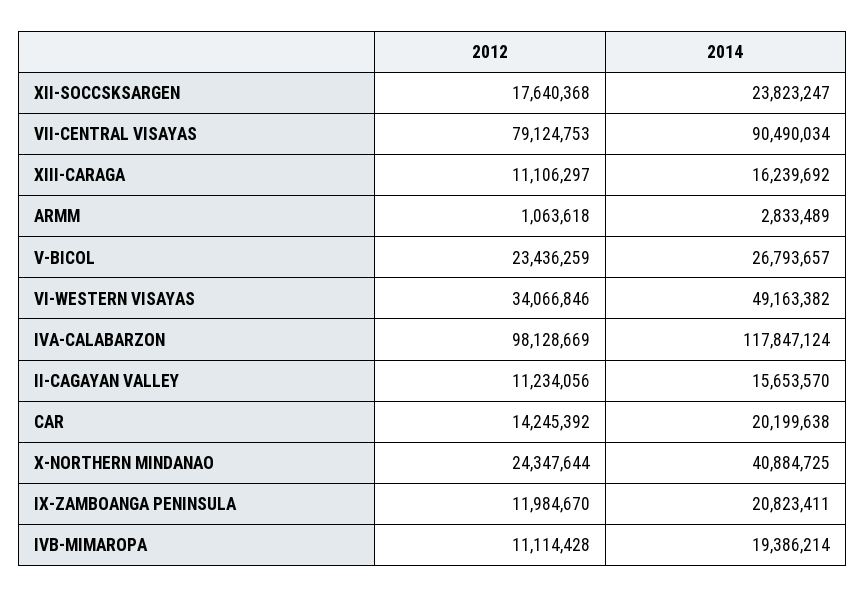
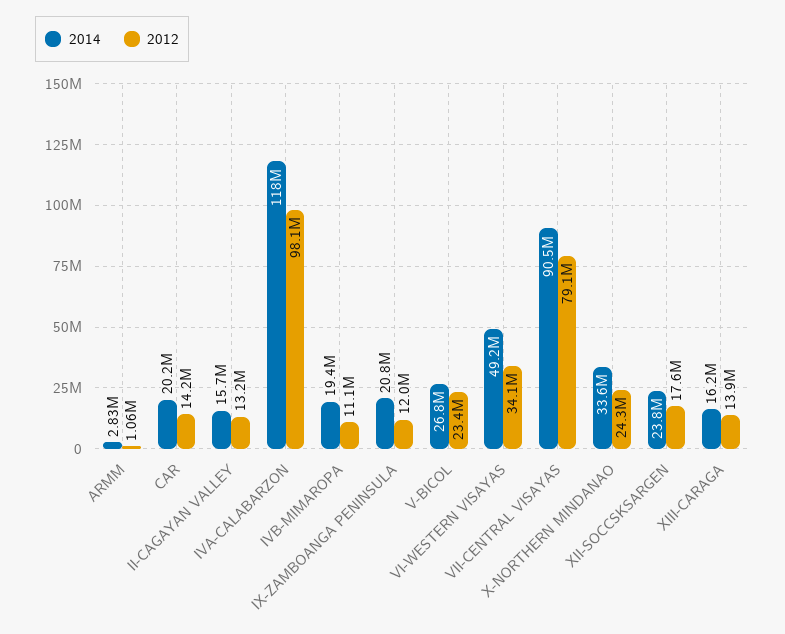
  {
    "2012": {
      "XII-SOCCSKSARGEN": 17640368,
      "VII-CENTRAL VISAYAS": 79124753,
-     "XIII-CARAGA": 11106297,
+     "XIII-CARAGA": 13900000,
      "ARMM": 1063618,
      "V-BICOL": 23436259,
      "VI-WESTERN VISAYAS": 34066846,
      "IVA-CALABARZON": 98128669,
-     "II-CAGAYAN VALLEY": 11234056,
+     "II-CAGAYAN VALLEY": 13200000,
      "CAR": 14245392,
      "X-NORTHERN MINDANAO": 24347644,
      "IX-ZAMBOANGA PENINSULA": 11984670,
      "IVB-MIMAROPA": 11114428
    },
    "2014": {
      "XII-SOCCSKSARGEN": 23823247,
      "VII-CENTRAL VISAYAS": 90490034,
      "XIII-CARAGA": 16239692,
      "ARMM": 2833489,
      "V-BICOL": 26793657,
      "VI-WESTERN VISAYAS": 49163382,
      "IVA-CALABARZON": 117847124,
      "II-CAGAYAN VALLEY": 15653570,
      "CAR": 20199638,
-     "X-NORTHERN MINDANAO": 40884725,
+     "X-NORTHERN MINDANAO": 33600000,
      "IX-ZAMBOANGA PENINSULA": 20823411,
      "IVB-MIMAROPA": 19386214
    }
  }

